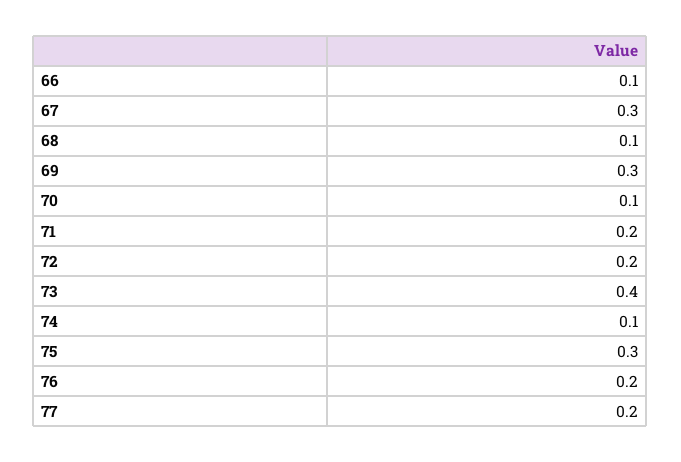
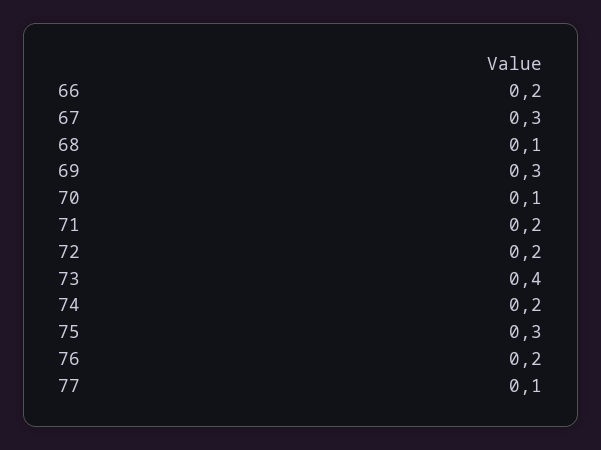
  {
-   "66": 0.1,
+   "66": 0.2,
    "67": 0.3,
    "68": 0.1,
    "69": 0.3,
    "70": 0.1,
    "71": 0.2,
    "72": 0.2,
    "73": 0.4,
-   "74": 0.1,
+   "74": 0.2,
    "75": 0.3,
    "76": 0.2,
-   "77": 0.2
+   "77": 0.1
  }

